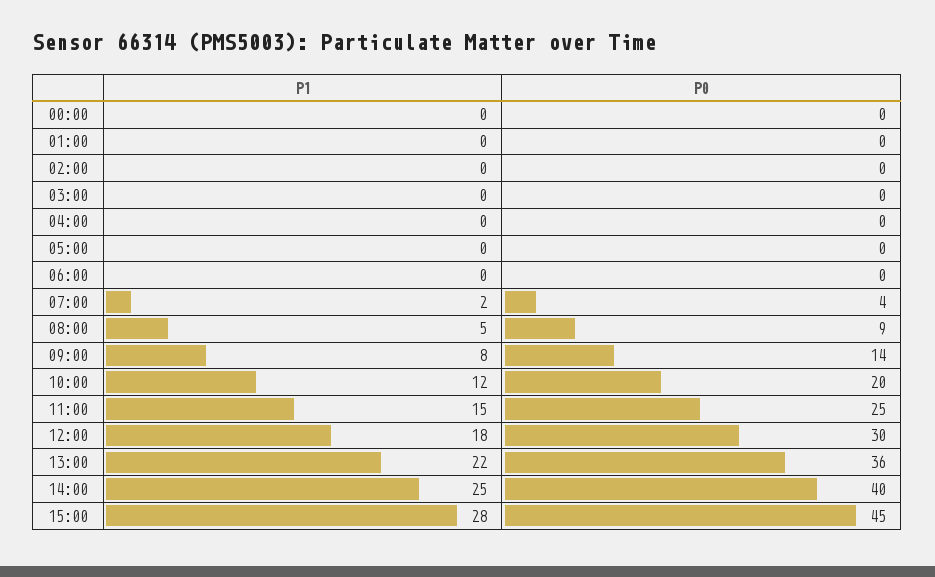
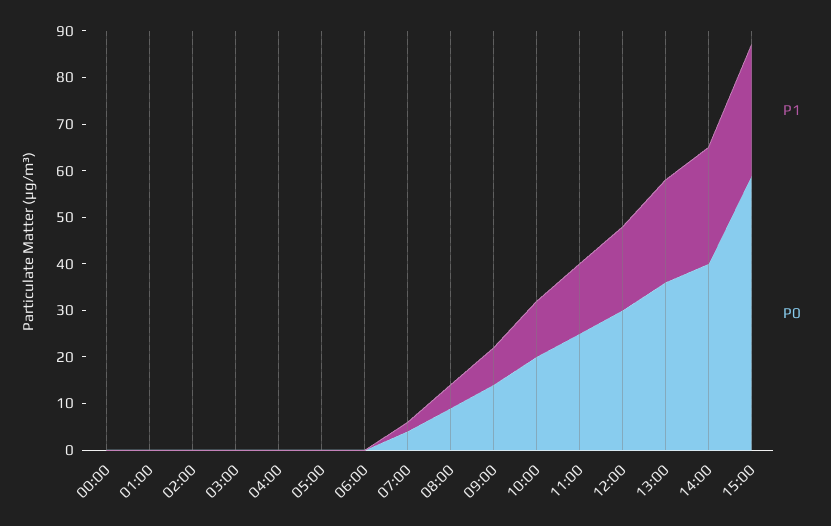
  {
    "P1": {
      "00:00": 0,
      "01:00": 0,
      "02:00": 0,
      "03:00": 0,
      "04:00": 0,
      "05:00": 0,
      "06:00": 0,
      "07:00": 2,
      "08:00": 5,
      "09:00": 8,
      "10:00": 12,
      "11:00": 15,
      "12:00": 18,
      "13:00": 22,
      "14:00": 25,
      "15:00": 28
    },
    "P0": {
      "00:00": 0,
      "01:00": 0,
      "02:00": 0,
      "03:00": 0,
      "04:00": 0,
      "05:00": 0,
      "06:00": 0,
      "07:00": 4,
      "08:00": 9,
      "09:00": 14,
      "10:00": 20,
      "11:00": 25,
      "12:00": 30,
      "13:00": 36,
      "14:00": 40,
-     "15:00": 45
+     "15:00": 60
    }
  }

